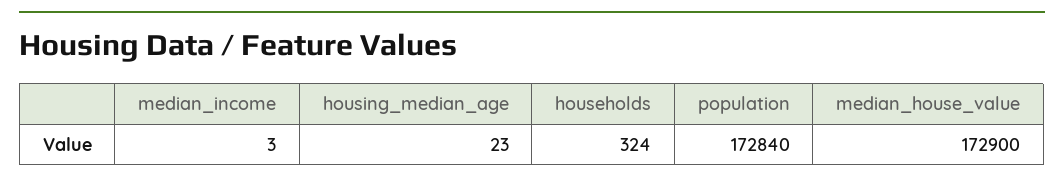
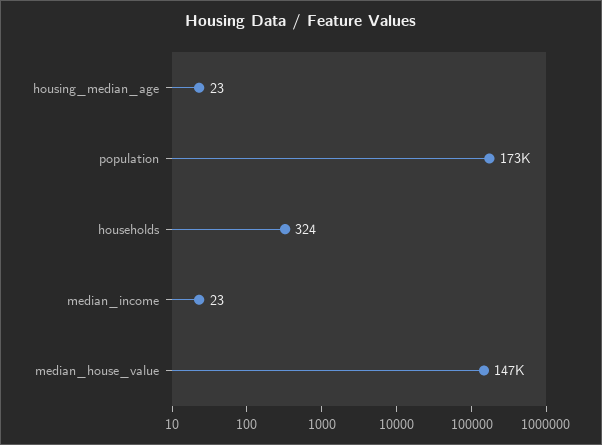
  {
-   "median_income": 3,
+   "median_income": 23,
    "housing_median_age": 23,
    "households": 324,
    "population": 172840,
-   "median_house_value": 172900
+   "median_house_value": 147000
  }

